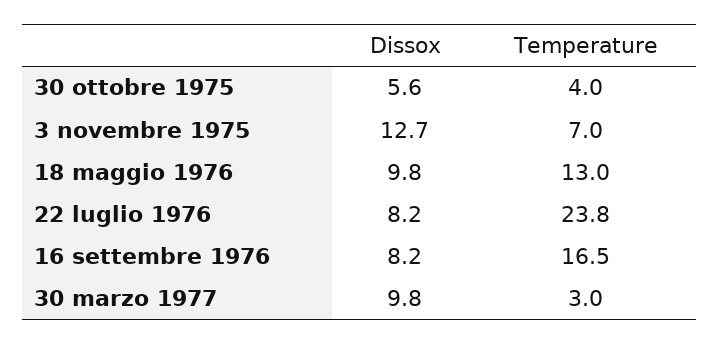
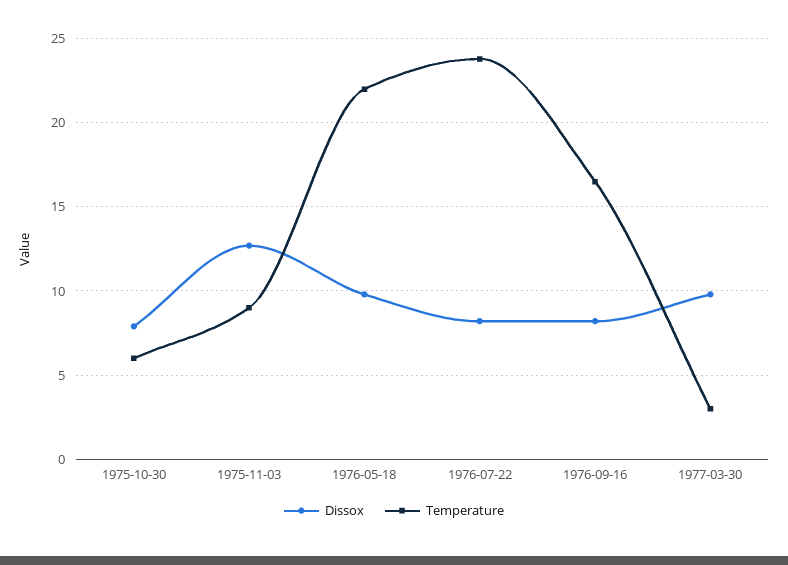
  {
    "Dissox": {
-     "30 ottobre 1975": 5.6,
+     "30 ottobre 1975": 8,
      "3 novembre 1975": 12.7,
      "18 maggio 1976": 9.8,
      "22 luglio 1976": 8.2,
      "16 settembre 1976": 8.2,
      "30 marzo 1977": 9.8
    },
    "Temperature": {
-     "30 ottobre 1975": 4,
+     "30 ottobre 1975": 6,
-     "3 novembre 1975": 7,
+     "3 novembre 1975": 9,
-     "18 maggio 1976": 13,
+     "18 maggio 1976": 22,
      "22 luglio 1976": 23.8,
      "16 settembre 1976": 16.5,
      "30 marzo 1977": 3
    }
  }

